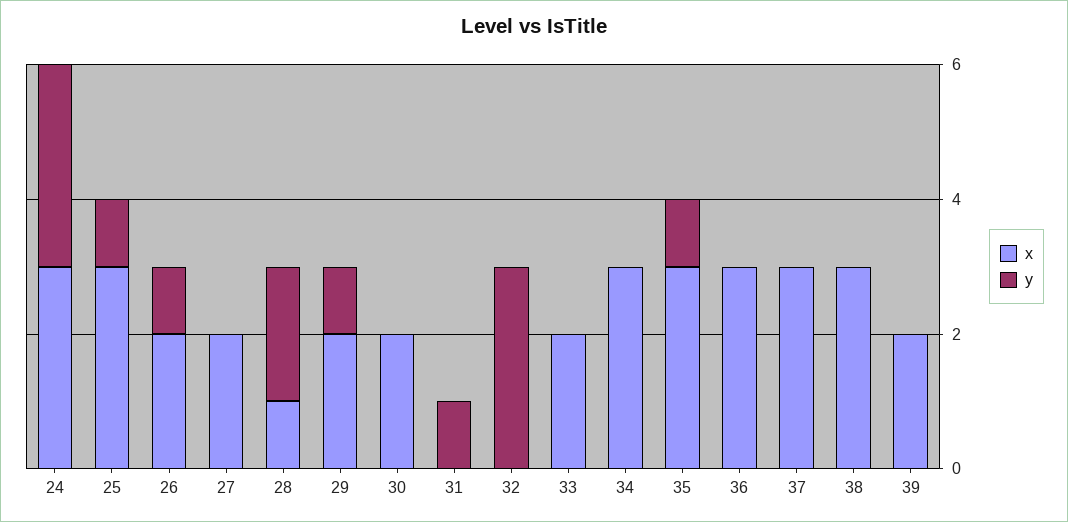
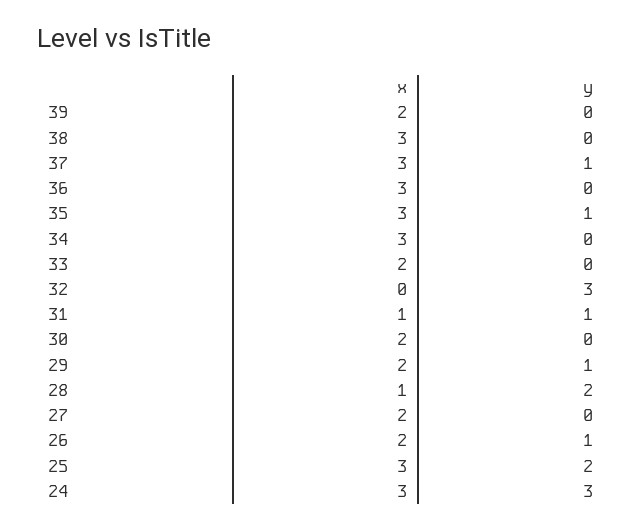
  {
    "x": {
      "24": 3,
      "25": 3,
      "26": 2,
      "27": 2,
      "28": 1,
      "29": 2,
      "30": 2,
-     "31": 0,
+     "31": 1,
      "32": 0,
      "33": 2,
      "34": 3,
      "35": 3,
      "36": 3,
      "37": 3,
      "38": 3,
      "39": 2
    },
    "y": {
      "24": 3,
-     "25": 1,
+     "25": 2,
      "26": 1,
      "27": 0,
      "28": 2,
      "29": 1,
      "30": 0,
      "31": 1,
      "32": 3,
      "33": 0,
      "34": 0,
      "35": 1,
      "36": 0,
-     "37": 0,
+     "37": 1,
      "38": 0,
      "39": 0
    }
  }

